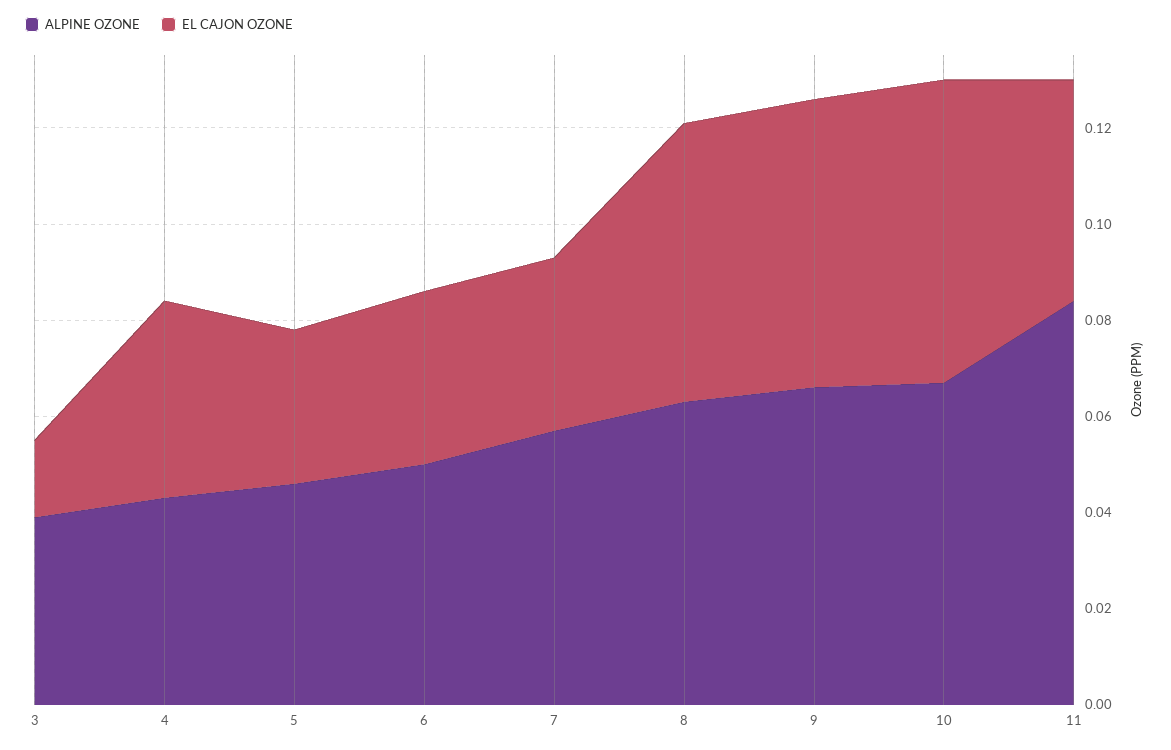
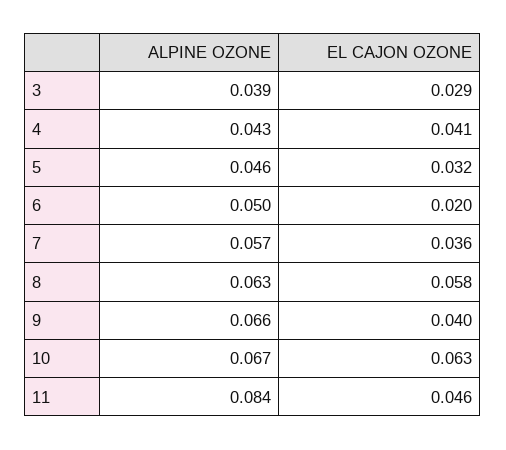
  {
    "ALPINE OZONE": {
      "3": 0.039,
      "4": 0.043,
      "5": 0.046,
      "6": 0.05,
      "7": 0.057,
      "8": 0.063,
      "9": 0.066,
      "10": 0.067,
      "11": 0.084
    },
    "EL CAJON OZONE": {
-     "3": 0.015,
+     "3": 0.029,
      "4": 0.041,
      "5": 0.032,
-     "6": 0.035,
+     "6": 0.02,
      "7": 0.036,
      "8": 0.058,
-     "9": 0.06,
+     "9": 0.04,
      "10": 0.063,
      "11": 0.046
    }
  }

